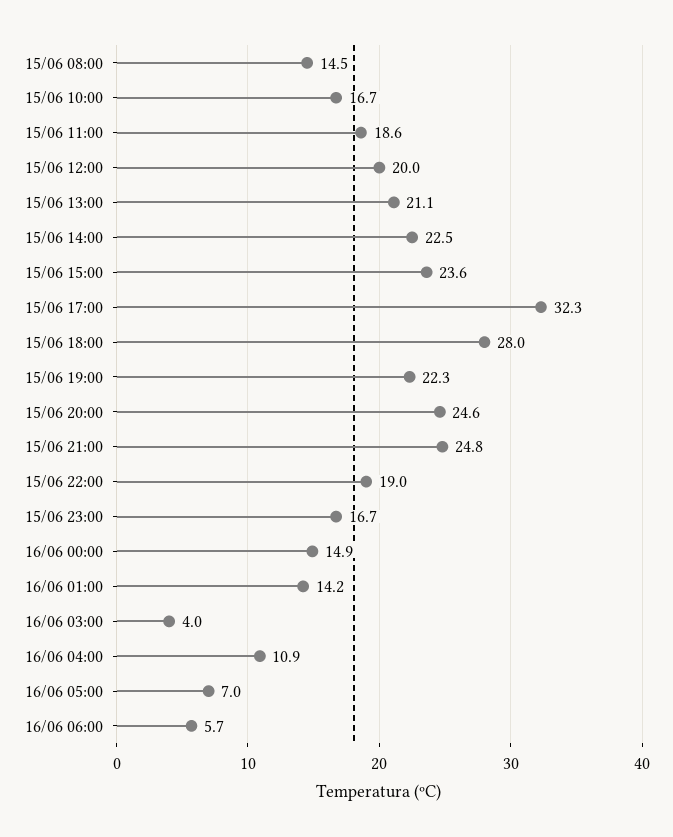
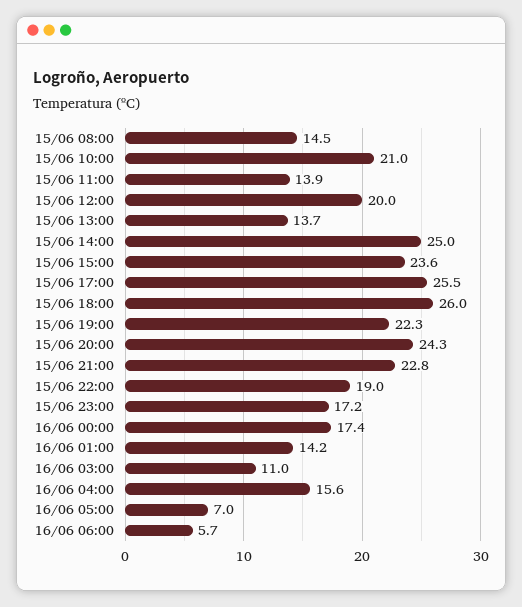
  {
    "15/06 08:00": 14.5,
-   "15/06 10:00": 16.7,
+   "15/06 10:00": 21,
-   "15/06 11:00": 18.6,
+   "15/06 11:00": 13.9,
    "15/06 12:00": 20,
-   "15/06 13:00": 21.1,
+   "15/06 13:00": 13.7,
-   "15/06 14:00": 22.5,
+   "15/06 14:00": 25,
    "15/06 15:00": 23.6,
-   "15/06 17:00": 32.3,
+   "15/06 17:00": 25.5,
-   "15/06 18:00": 28,
+   "15/06 18:00": 26,
    "15/06 19:00": 22.3,
-   "15/06 20:00": 24.6,
+   "15/06 20:00": 24.3,
-   "15/06 21:00": 24.8,
+   "15/06 21:00": 22.8,
    "15/06 22:00": 19,
-   "15/06 23:00": 16.7,
+   "15/06 23:00": 17.2,
-   "16/06 00:00": 14.9,
+   "16/06 00:00": 17.4,
    "16/06 01:00": 14.2,
-   "16/06 03:00": 4,
+   "16/06 03:00": 11,
-   "16/06 04:00": 10.9,
+   "16/06 04:00": 15.6,
    "16/06 05:00": 7,
    "16/06 06:00": 5.7
  }

